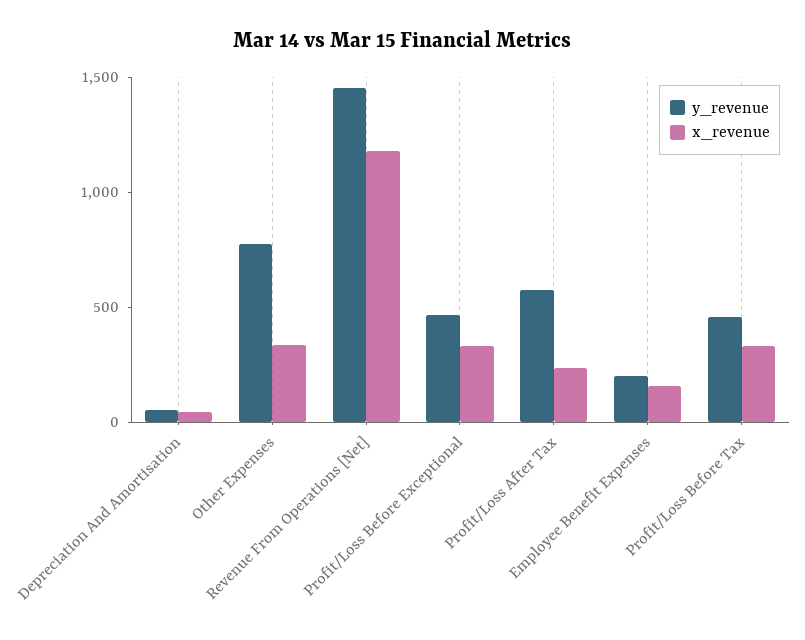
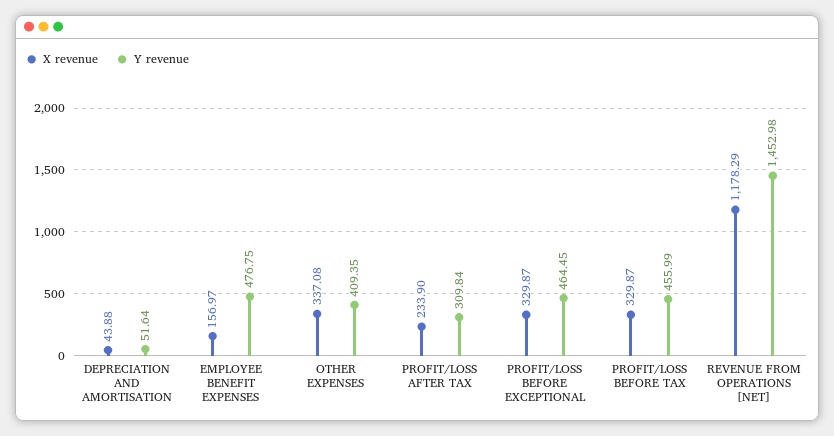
  {
    "y_revenue": {
      "Depreciation And Amortisation": 51.64,
-     "Other Expenses": 800,
+     "Other Expenses": 409.35,
      "Revenue From Operations [Net]": 1452.98,
      "Profit/Loss Before Exceptional": 464.45,
-     "Profit/Loss After Tax": 600,
+     "Profit/Loss After Tax": 309.84,
-     "Employee Benefit Expenses": 200,
+     "Employee Benefit Expenses": 476.75,
      "Profit/Loss Before Tax": 455.99
    },
    "x_revenue": {
      "Depreciation And Amortisation": 43.88,
      "Other Expenses": 337.08,
      "Revenue From Operations [Net]": 1178.29,
      "Profit/Loss Before Exceptional": 329.87,
      "Profit/Loss After Tax": 233.9,
      "Employee Benefit Expenses": 156.97,
      "Profit/Loss Before Tax": 329.87
    }
  }

